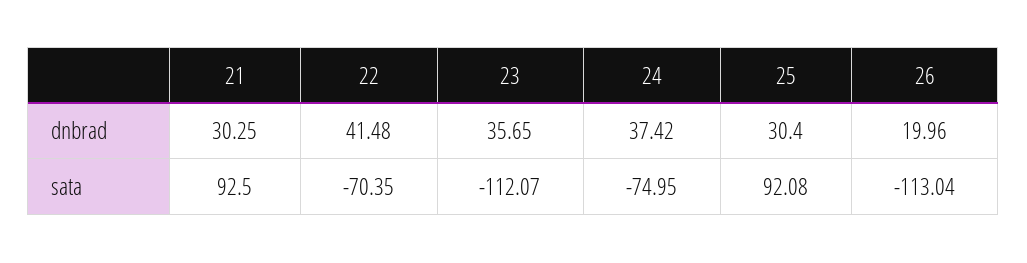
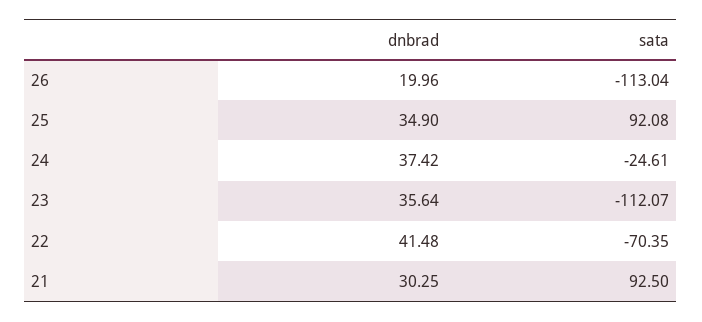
  {
    "21": {
      "dnbrad": 30.25,
      "sata": 92.5
    },
    "22": {
      "dnbrad": 41.48,
      "sata": -70.35
    },
    "23": {
-     "dnbrad": 35.65,
+     "dnbrad": 35.64,
      "sata": -112.07
    },
    "24": {
      "dnbrad": 37.42,
-     "sata": -74.95
+     "sata": -24.61
    },
    "25": {
-     "dnbrad": 30.4,
+     "dnbrad": 34.9,
      "sata": 92.08
    },
    "26": {
      "dnbrad": 19.96,
      "sata": -113.04
    }
  }

